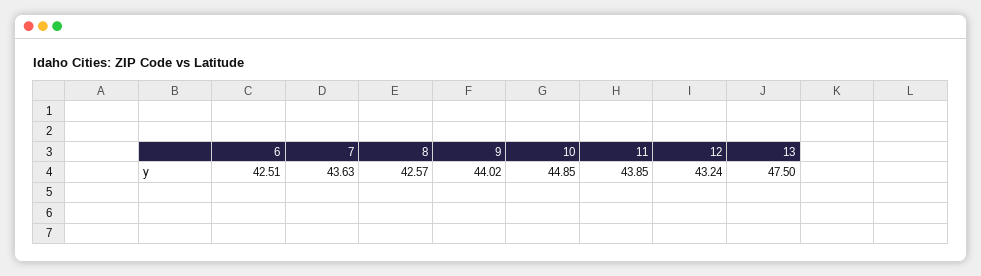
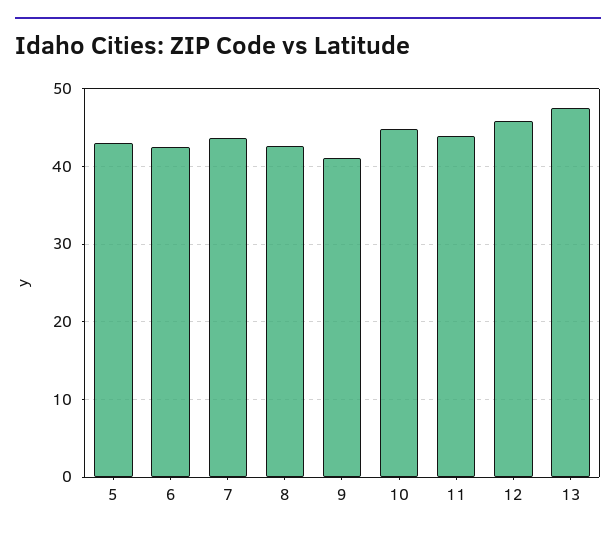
  {
    "6": 42.51,
    "7": 43.63,
    "8": 42.57,
-   "9": 44.02,
+   "9": 41,
    "10": 44.85,
    "11": 43.85,
-   "12": 43.24,
+   "12": 46,
-   "13": 47.5
+   "13": 47.5,
+   "5": 43
  }

